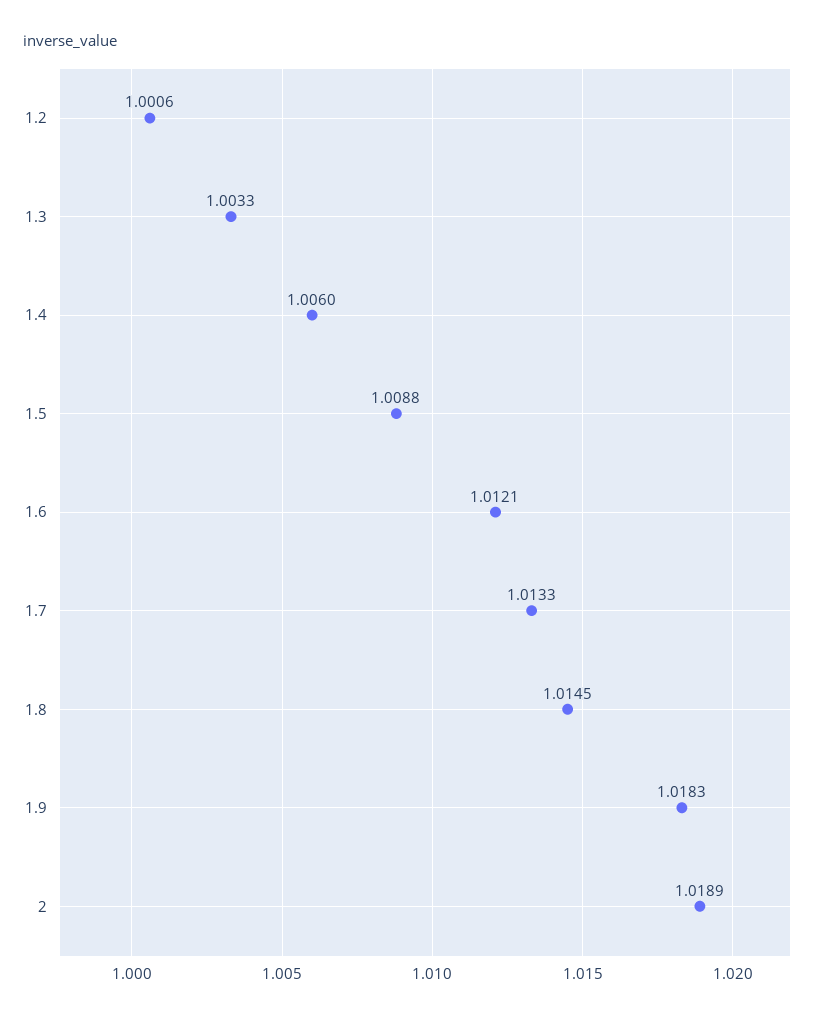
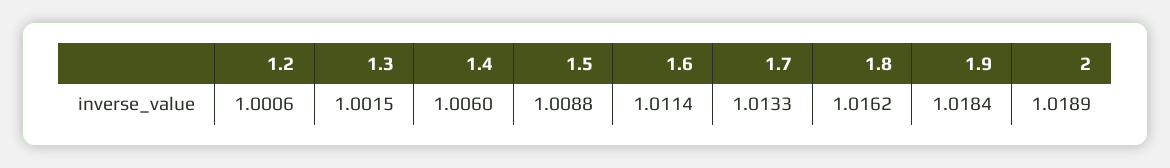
  {
    "1.2": 1.0006,
-   "1.3": 1.0033,
+   "1.3": 1.0015,
    "1.4": 1.006,
    "1.5": 1.0088,
-   "1.6": 1.0121,
+   "1.6": 1.0114,
    "1.7": 1.0133,
-   "1.8": 1.0145,
+   "1.8": 1.0162,
-   "1.9": 1.0183,
+   "1.9": 1.0184,
    "2": 1.0189
  }

